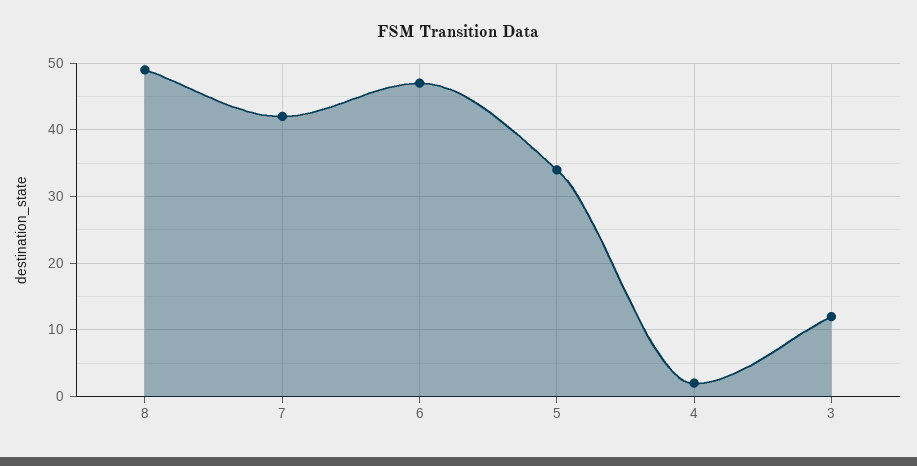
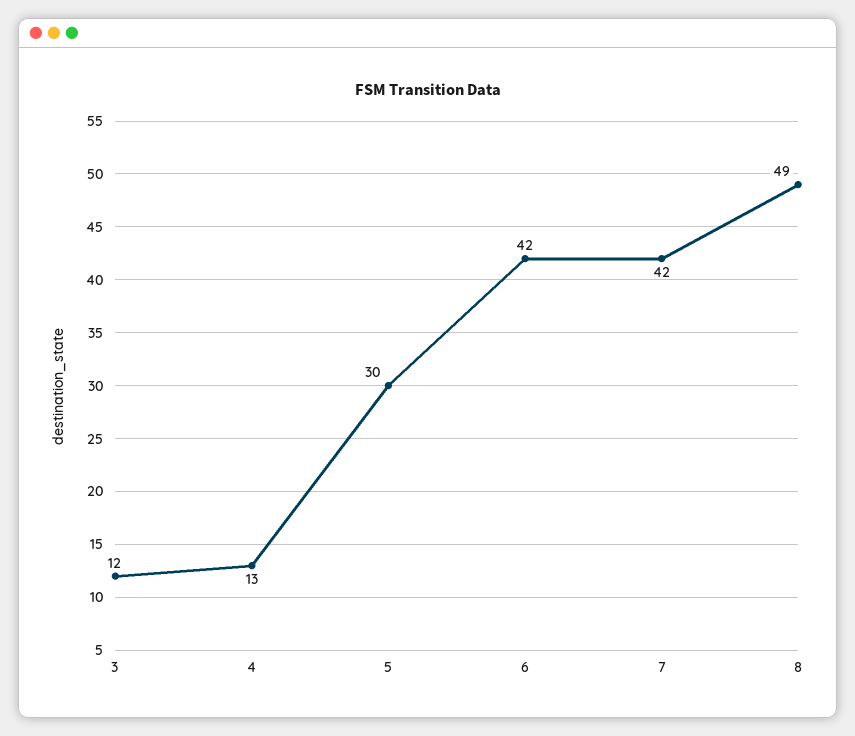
  {
    "8": 49,
    "7": 42,
-   "6": 47,
+   "6": 42,
-   "5": 34,
+   "5": 30,
-   "4": 2,
+   "4": 13,
    "3": 12
  }

